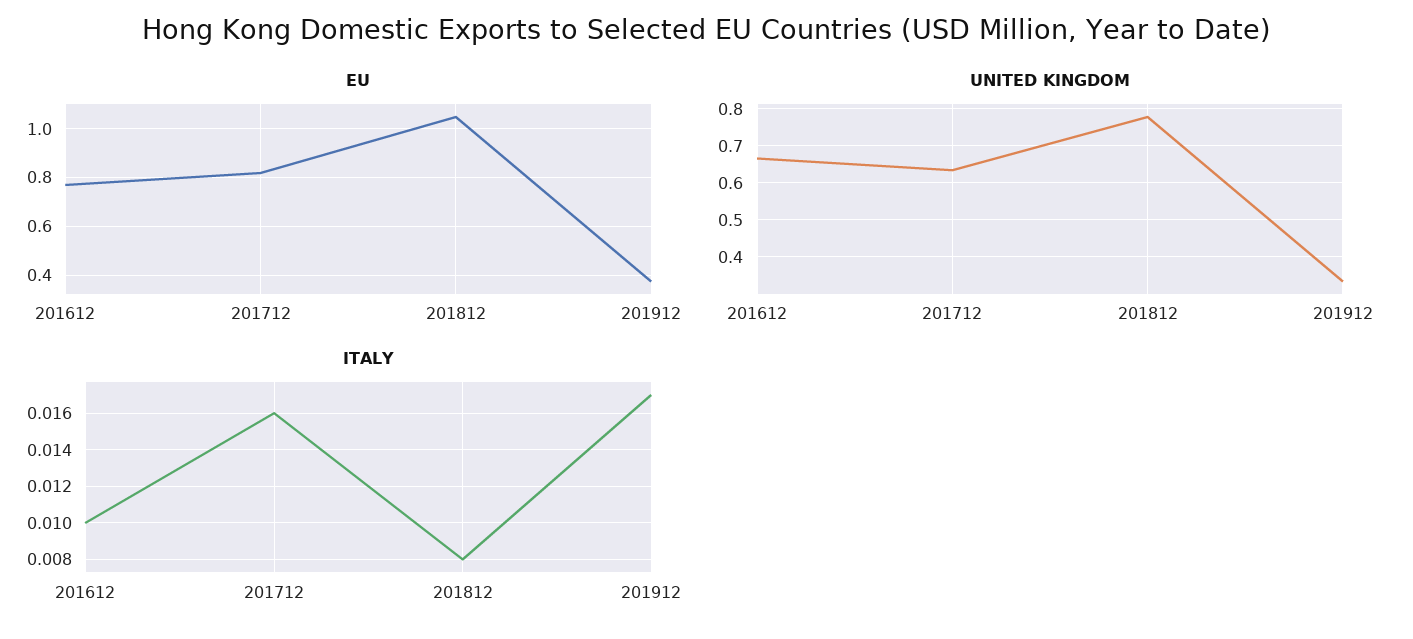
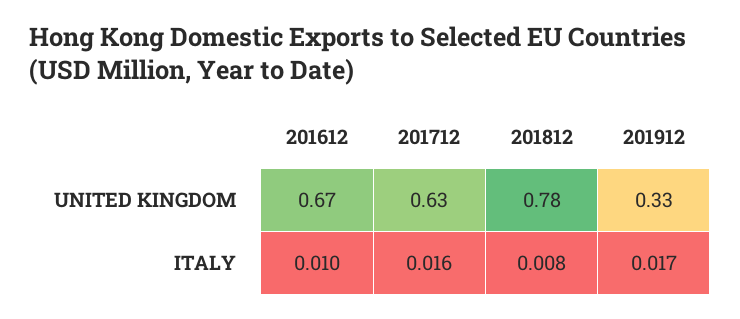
  {
-   "EU": {
-     "201612": 0.775,
-     "201712": 0.825,
-     "201812": 1.05,
-     "201912": 0.375
-   },
    "UNITED KINGDOM": {
      "201612": 0.67,
      "201712": 0.63,
      "201812": 0.78,
      "201912": 0.33
    },
    "ITALY": {
      "201612": 0.01,
      "201712": 0.016,
      "201812": 0.008,
      "201912": 0.017
    }
  }

